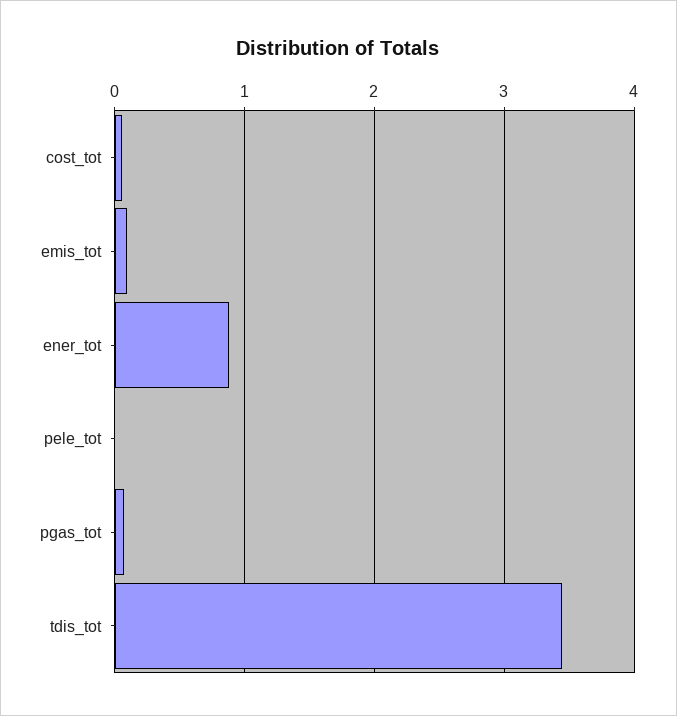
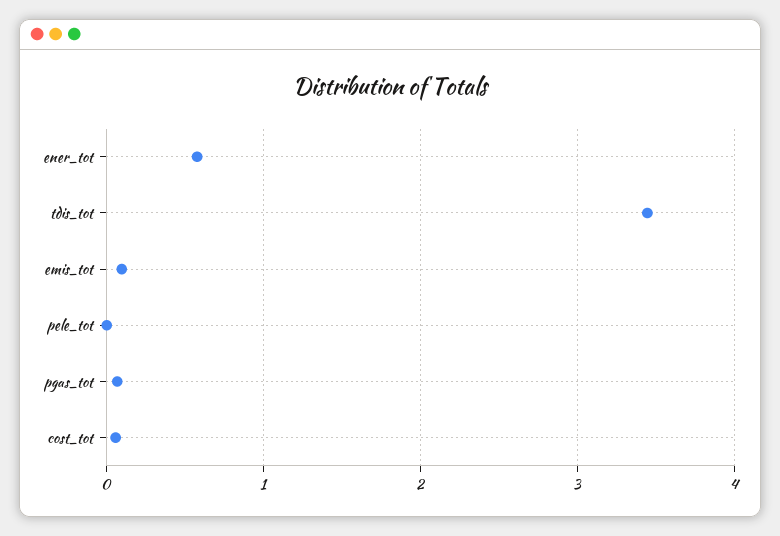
  {
    "cost_tot": 0.1,
    "emis_tot": 0.1,
-   "ener_tot": 0.9,
+   "ener_tot": 0.6,
    "pele_tot": 0,
    "pgas_tot": 0.1,
    "tdis_tot": 3.4
  }

